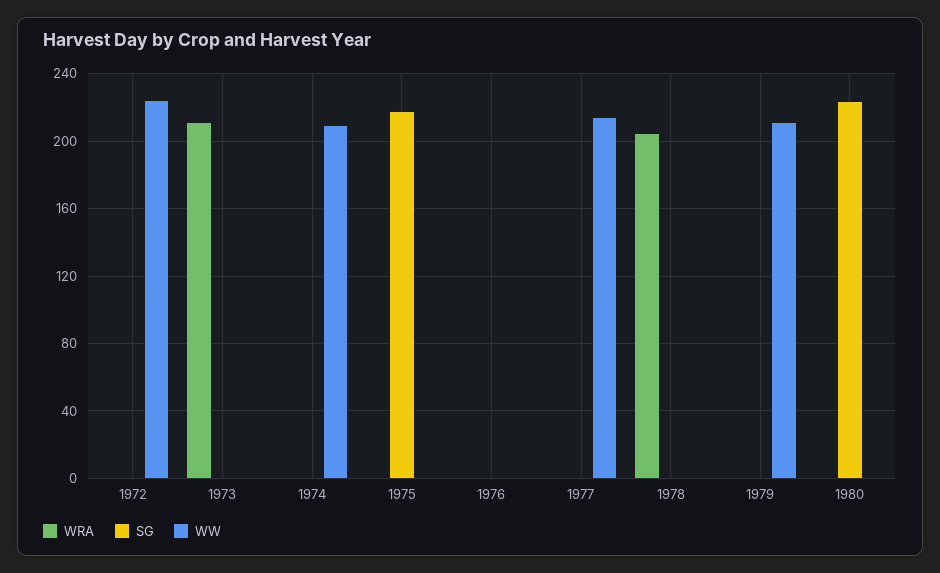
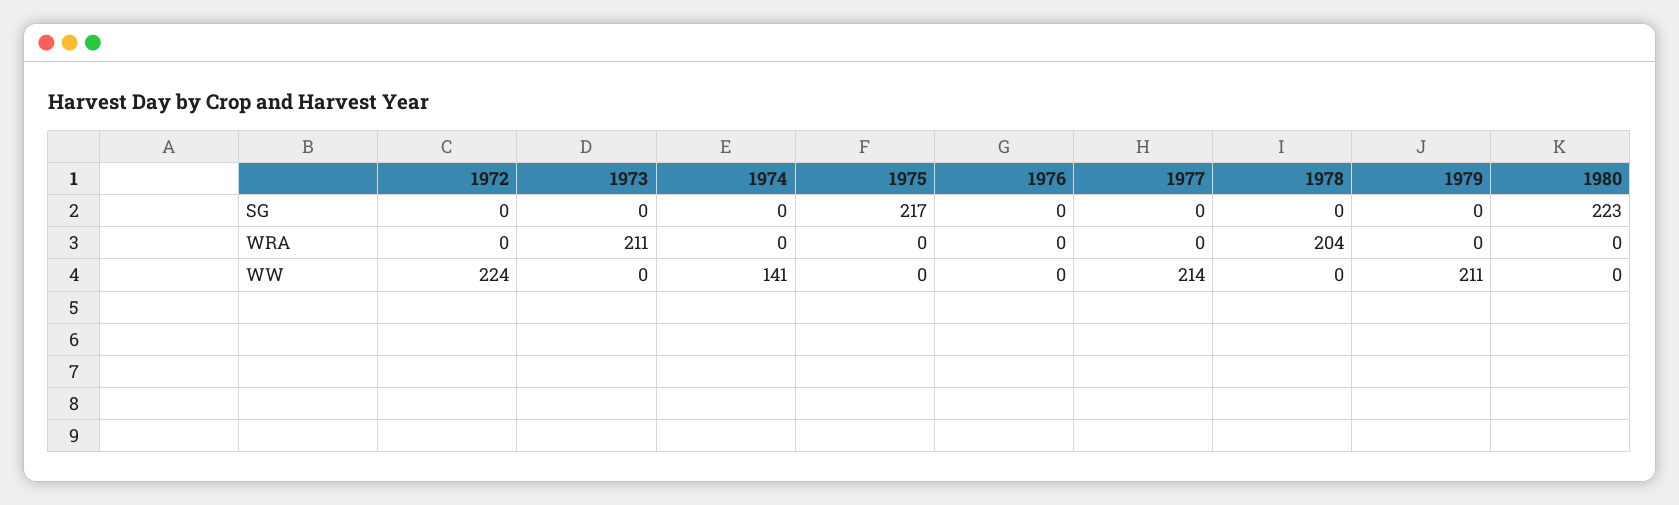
  {
    "WRA": {
      "1972": 0,
      "1973": 211,
      "1974": 0,
      "1975": 0,
      "1976": 0,
      "1977": 0,
      "1978": 204,
      "1979": 0,
      "1980": 0
    },
    "SG": {
      "1972": 0,
      "1973": 0,
      "1974": 0,
      "1975": 217,
      "1976": 0,
      "1977": 0,
      "1978": 0,
      "1979": 0,
      "1980": 223
    },
    "WW": {
      "1972": 224,
      "1973": 0,
-     "1974": 210,
+     "1974": 141,
      "1975": 0,
      "1976": 0,
      "1977": 214,
      "1978": 0,
      "1979": 211,
      "1980": 0
    }
  }

